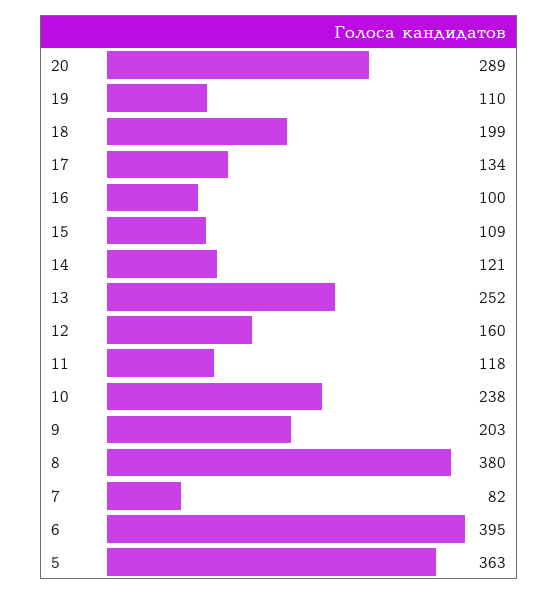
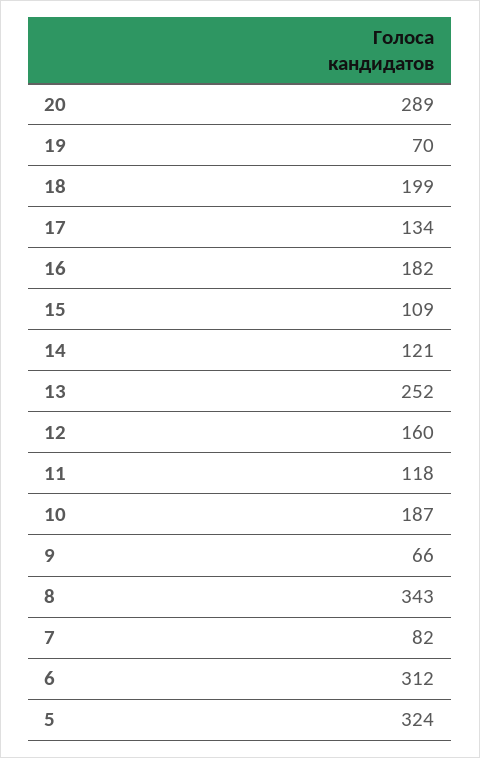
  {
    "20": 289,
-   "19": 110,
+   "19": 70,
    "18": 199,
    "17": 134,
-   "16": 100,
+   "16": 182,
    "15": 109,
    "14": 121,
    "13": 252,
    "12": 160,
    "11": 118,
-   "10": 238,
+   "10": 187,
-   "9": 203,
+   "9": 66,
-   "8": 380,
+   "8": 343,
    "7": 82,
-   "6": 395,
+   "6": 312,
-   "5": 363
+   "5": 324
  }

